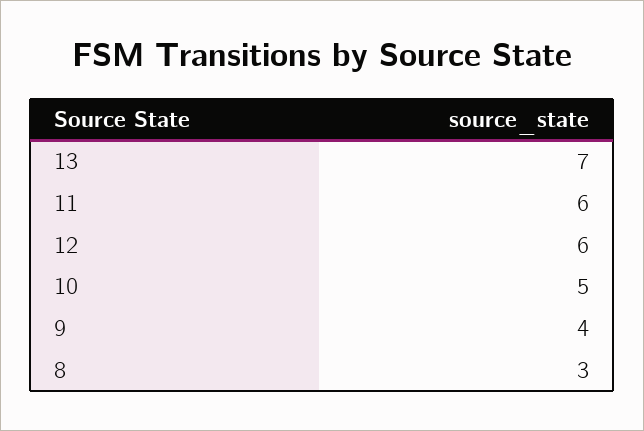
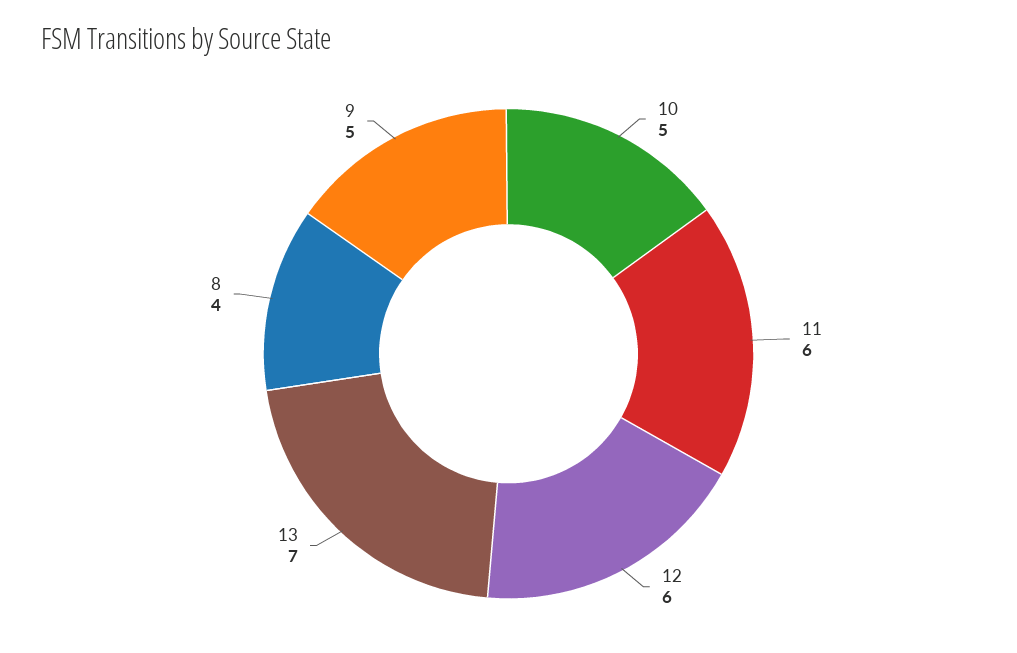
  {
    "13": 7,
    "11": 6,
    "12": 6,
    "10": 5,
-   "9": 4,
+   "9": 5,
-   "8": 3
+   "8": 4
  }

